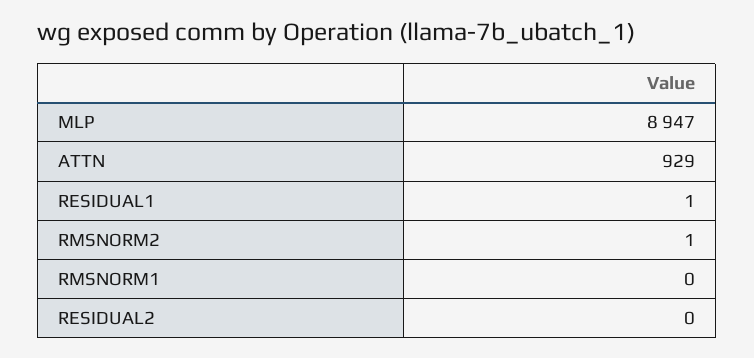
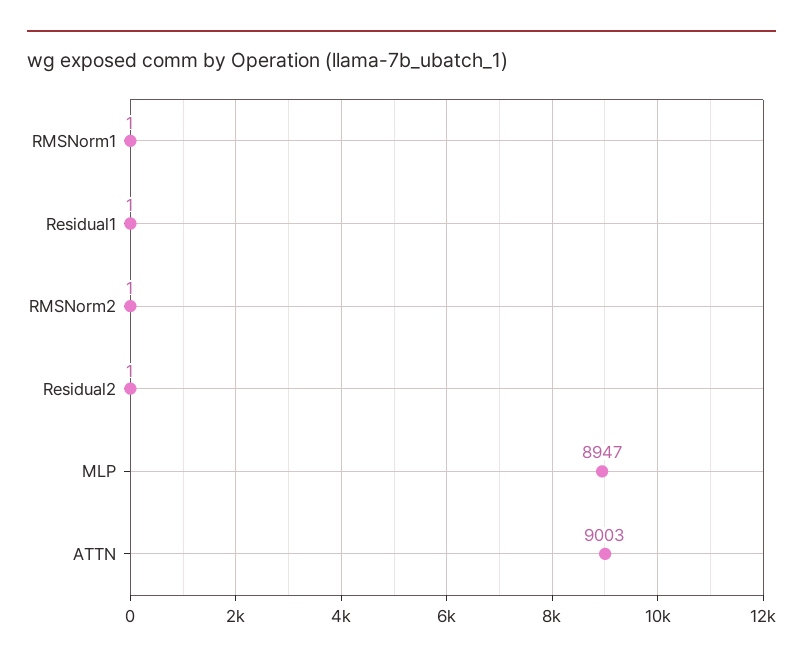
  {
    "MLP": 8947,
-   "ATTN": 929,
+   "ATTN": 9003,
    "RESIDUAL1": 1,
    "RMSNORM2": 1,
-   "RMSNORM1": 0,
+   "RMSNORM1": 1,
-   "RESIDUAL2": 0
+   "RESIDUAL2": 1
  }

